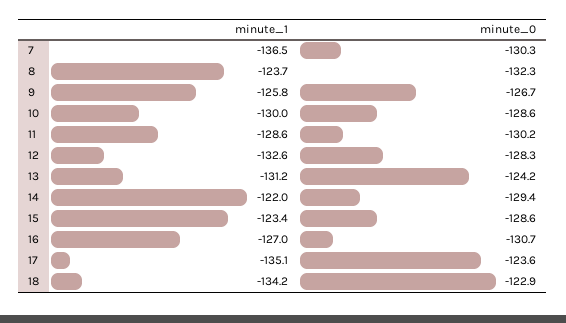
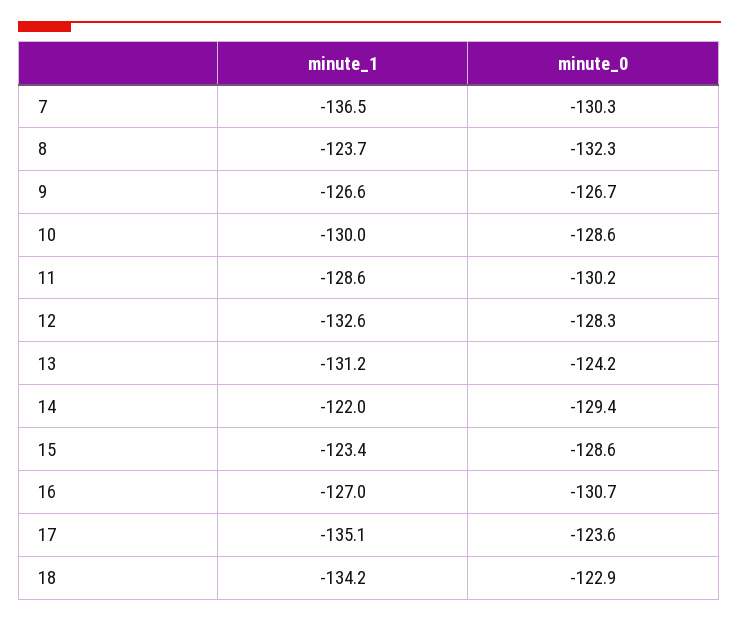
  {
    "minute_1": {
      "7": -136.5,
      "8": -123.7,
-     "9": -125.8,
+     "9": -126.6,
      "10": -130,
      "11": -128.6,
      "12": -132.6,
      "13": -131.2,
      "14": -122,
      "15": -123.4,
      "16": -127,
      "17": -135.1,
      "18": -134.2
    },
    "minute_0": {
      "7": -130.3,
      "8": -132.3,
      "9": -126.7,
      "10": -128.6,
      "11": -130.2,
      "12": -128.3,
      "13": -124.2,
      "14": -129.4,
      "15": -128.6,
      "16": -130.7,
      "17": -123.6,
      "18": -122.9
    }
  }

